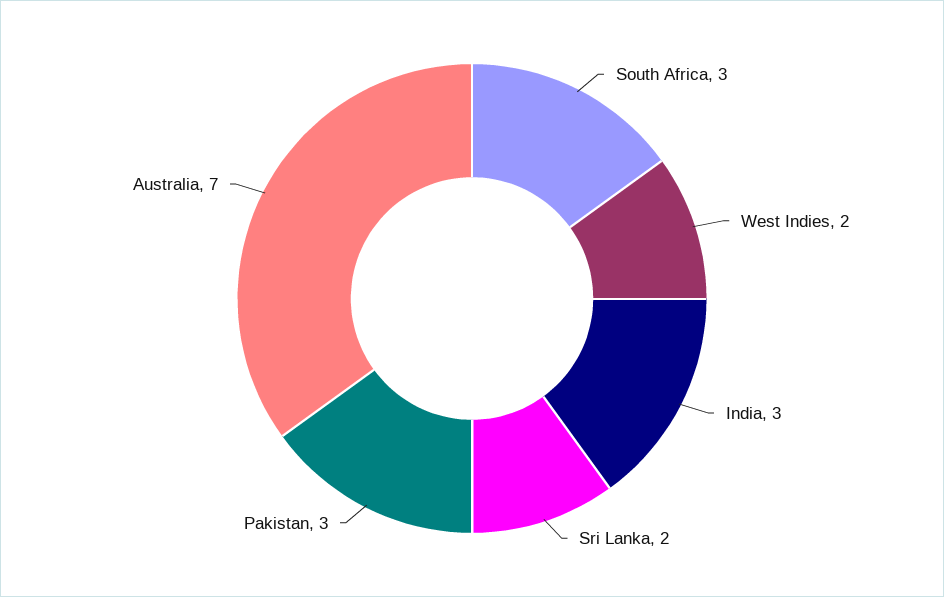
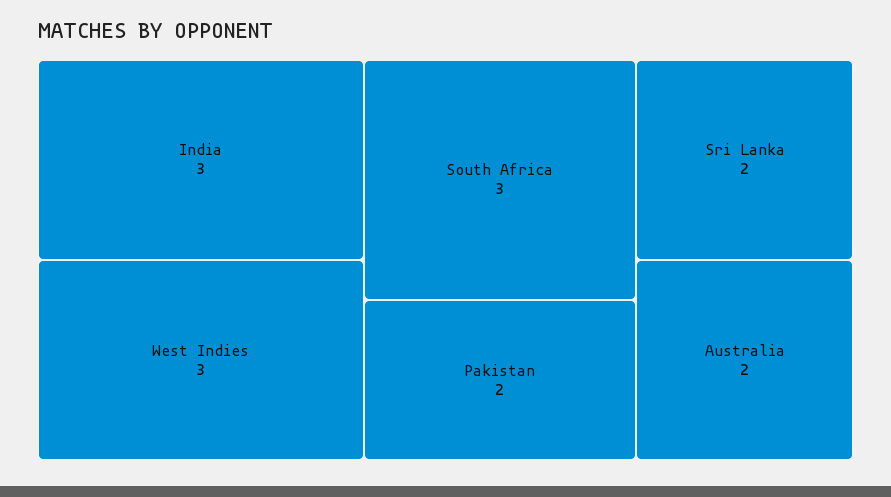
  {
    "South Africa": 3,
-   "West Indies": 2,
+   "West Indies": 3,
    "India": 3,
    "Sri Lanka": 2,
-   "Pakistan": 3,
+   "Pakistan": 2,
-   "Australia": 7
+   "Australia": 2
  }

